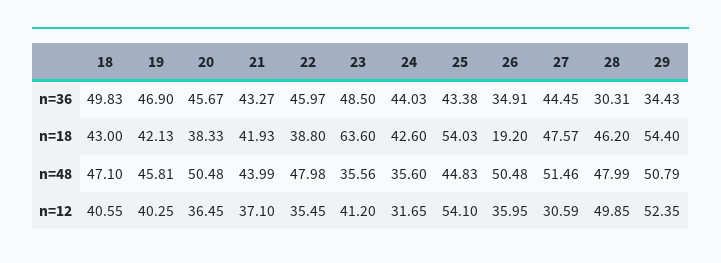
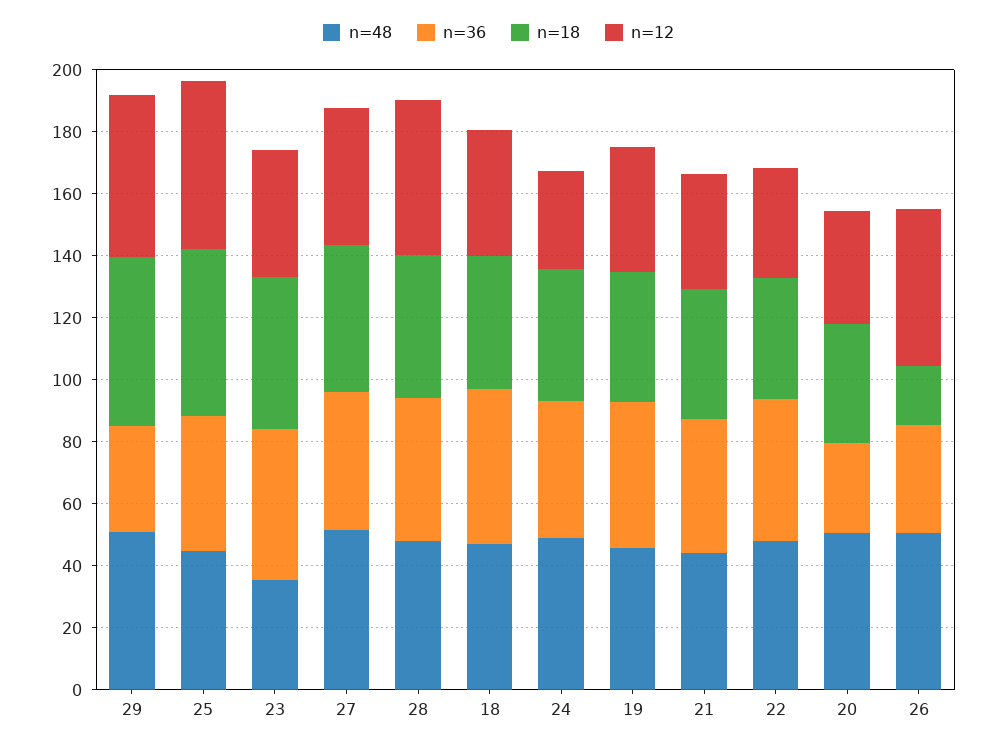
  {
    "n=36": {
      "18": 49.83,
      "19": 46.9,
-     "20": 45.67,
+     "20": 30,
      "21": 43.27,
      "22": 45.97,
      "23": 48.5,
      "24": 44.03,
      "25": 43.38,
      "26": 34.91,
      "27": 44.45,
-     "28": 30.31,
+     "28": 45,
      "29": 34.43
    },
    "n=18": {
      "18": 43,
      "19": 42.13,
      "20": 38.33,
      "21": 41.93,
      "22": 38.8,
-     "23": 63.6,
+     "23": 50,
      "24": 42.6,
      "25": 54.03,
      "26": 19.2,
      "27": 47.57,
      "28": 46.2,
      "29": 54.4
    },
    "n=48": {
      "18": 47.1,
      "19": 45.81,
      "20": 50.48,
      "21": 43.99,
      "22": 47.98,
      "23": 35.56,
-     "24": 35.6,
+     "24": 50,
      "25": 44.83,
      "26": 50.48,
      "27": 51.46,
      "28": 47.99,
      "29": 50.79
    },
    "n=12": {
      "18": 40.55,
      "19": 40.25,
      "20": 36.45,
      "21": 37.1,
      "22": 35.45,
      "23": 41.2,
      "24": 31.65,
      "25": 54.1,
-     "26": 35.95,
+     "26": 50,
-     "27": 30.59,
+     "27": 45,
      "28": 49.85,
      "29": 52.35
    }
  }

